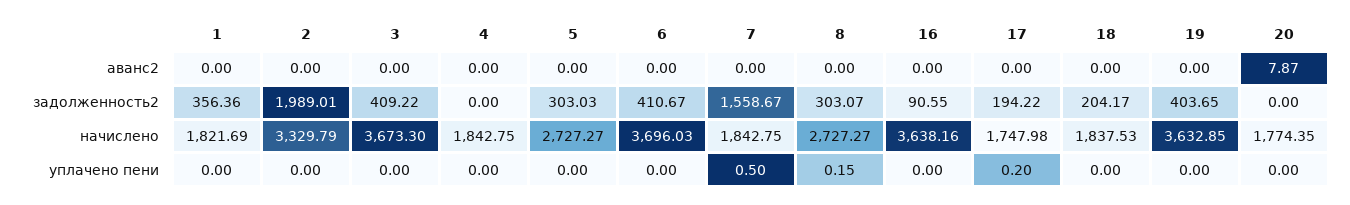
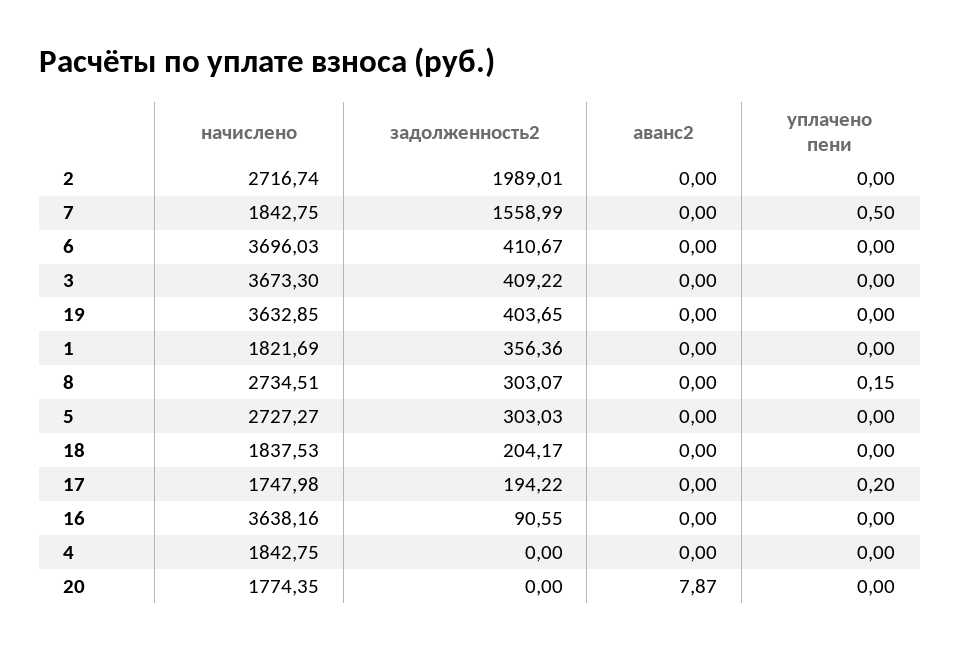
  {
    "1": {
      "аванс2": 0,
      "задолженность2": 356.36,
      "начислено": 1821.69,
      "уплачено пени": 0
    },
    "2": {
      "аванс2": 0,
      "задолженность2": 1989.01,
-     "начислено": 3329.79,
+     "начислено": 2716.74,
      "уплачено пени": 0
    },
    "3": {
      "аванс2": 0,
      "задолженность2": 409.22,
      "начислено": 3673.3,
      "уплачено пени": 0
    },
    "4": {
      "аванс2": 0,
      "задолженность2": 0,
      "начислено": 1842.75,
      "уплачено пени": 0
    },
    "5": {
      "аванс2": 0,
      "задолженность2": 303.03,
      "начислено": 2727.27,
      "уплачено пени": 0
    },
    "6": {
      "аванс2": 0,
      "задолженность2": 410.67,
      "начислено": 3696.03,
      "уплачено пени": 0
    },
    "7": {
      "аванс2": 0,
-     "задолженность2": 1558.67,
+     "задолженность2": 1558.99,
      "начислено": 1842.75,
      "уплачено пени": 0.5
    },
    "8": {
      "аванс2": 0,
      "задолженность2": 303.07,
-     "начислено": 2727.27,
+     "начислено": 2734.51,
      "уплачено пени": 0.15
    },
    "16": {
      "аванс2": 0,
      "задолженность2": 90.55,
      "начислено": 3638.16,
      "уплачено пени": 0
    },
    "17": {
      "аванс2": 0,
      "задолженность2": 194.22,
      "начислено": 1747.98,
      "уплачено пени": 0.2
    },
    "18": {
      "аванс2": 0,
      "задолженность2": 204.17,
      "начислено": 1837.53,
      "уплачено пени": 0
    },
    "19": {
      "аванс2": 0,
      "задолженность2": 403.65,
      "начислено": 3632.85,
      "уплачено пени": 0
    },
    "20": {
      "аванс2": 7.87,
      "задолженность2": 0,
      "начислено": 1774.35,
      "уплачено пени": 0
    }
  }

